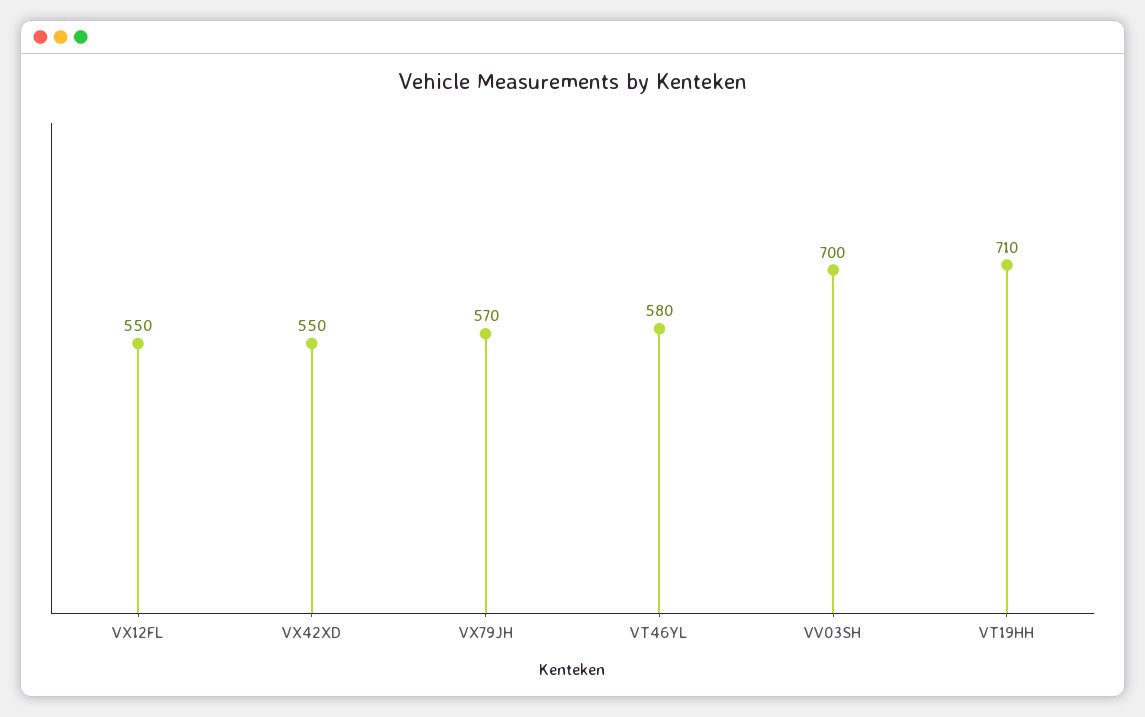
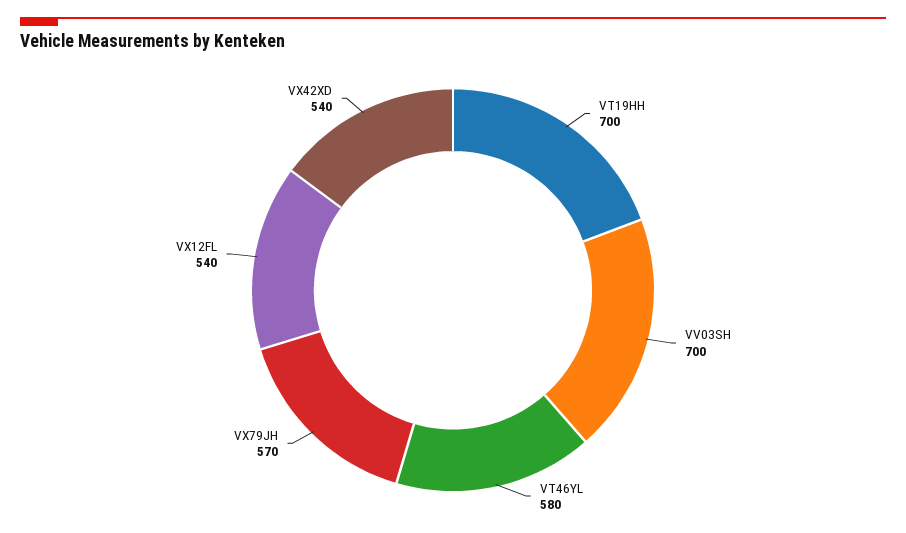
  {
-   "VX12FL": 550,
+   "VX12FL": 540,
-   "VX42XD": 550,
+   "VX42XD": 540,
    "VX79JH": 570,
    "VT46YL": 580,
    "VV03SH": 700,
-   "VT19HH": 710
+   "VT19HH": 700
  }

